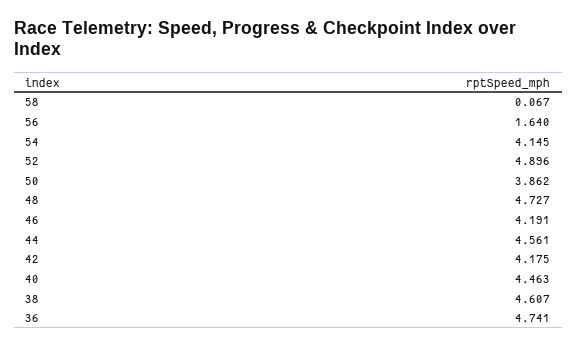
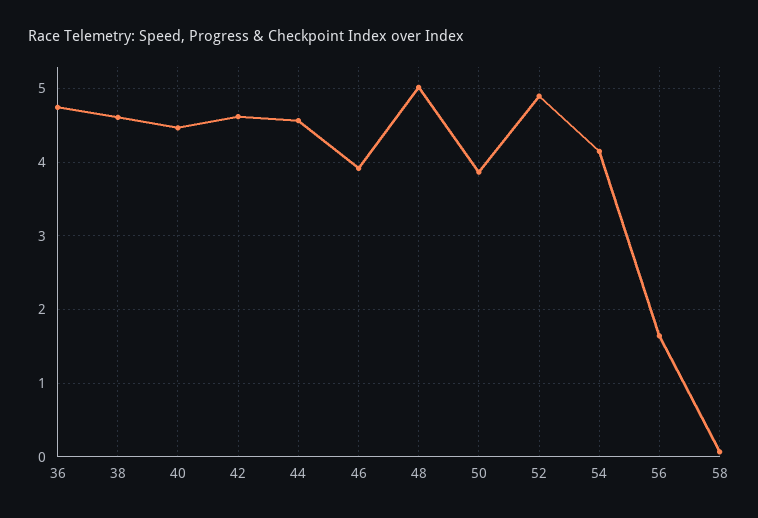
  {
    "58": 0.067,
    "56": 1.64,
    "54": 4.145,
    "52": 4.896,
    "50": 3.862,
-   "48": 4.727,
+   "48": 5,
-   "46": 4.191,
+   "46": 3.9,
    "44": 4.561,
-   "42": 4.175,
+   "42": 4.6,
    "40": 4.463,
    "38": 4.607,
    "36": 4.741
  }

